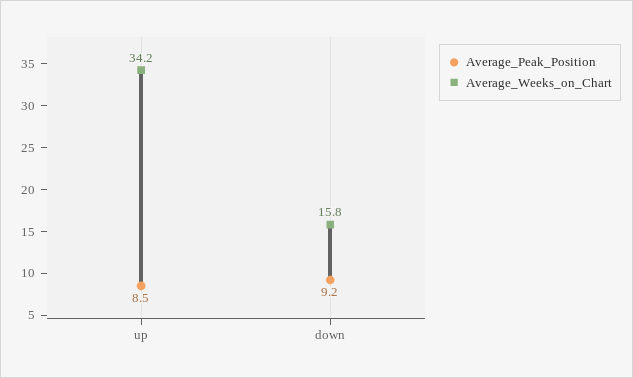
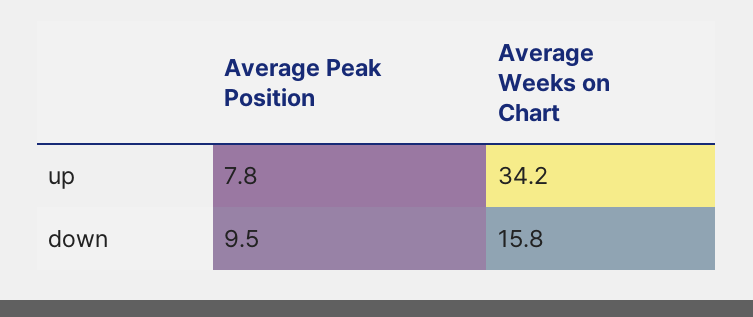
  {
    "Average_Peak_Position": {
-     "up": 8.5,
+     "up": 7.8,
-     "down": 9.2
+     "down": 9.5
    },
    "Average_Weeks_on_Chart": {
      "up": 34.2,
      "down": 15.8
    }
  }

